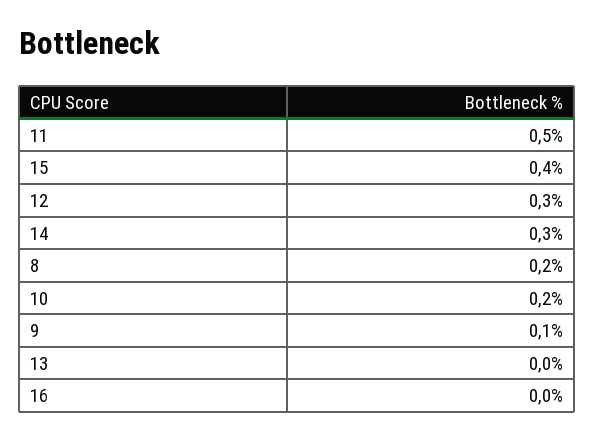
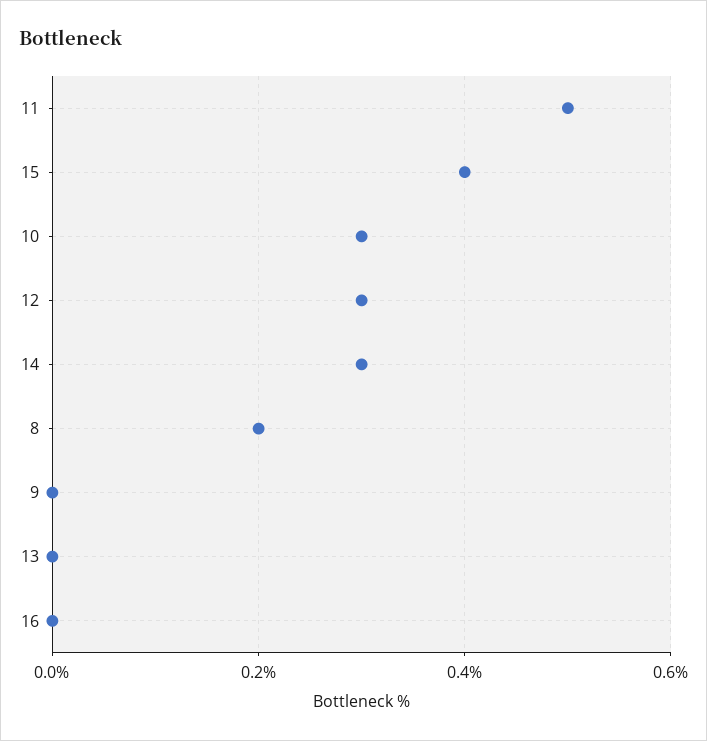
  {
    "11": 0.5,
    "15": 0.4,
    "12": 0.3,
    "14": 0.3,
    "8": 0.2,
-   "10": 0.2,
+   "10": 0.3,
-   "9": 0.1,
+   "9": 0,
    "13": 0,
    "16": 0
  }

